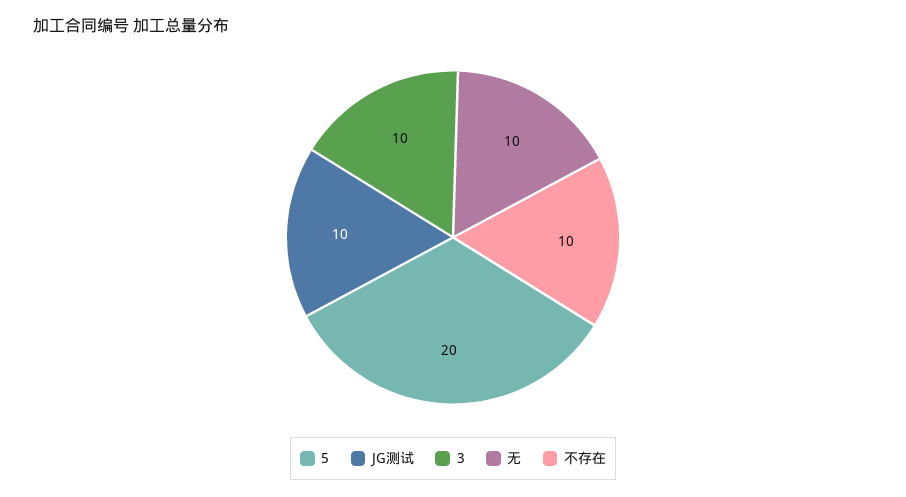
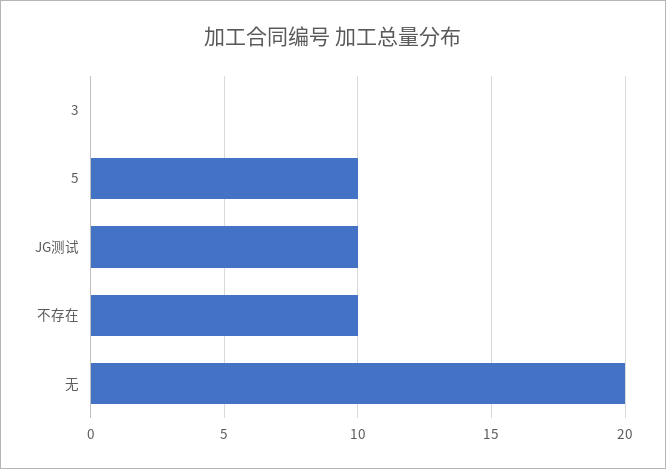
  {
-   "5": 20,
+   "5": 10,
    "JG测试": 10,
-   "3": 10,
+   "3": 0,
-   "无": 10,
+   "无": 20,
    "不存在": 10
  }

